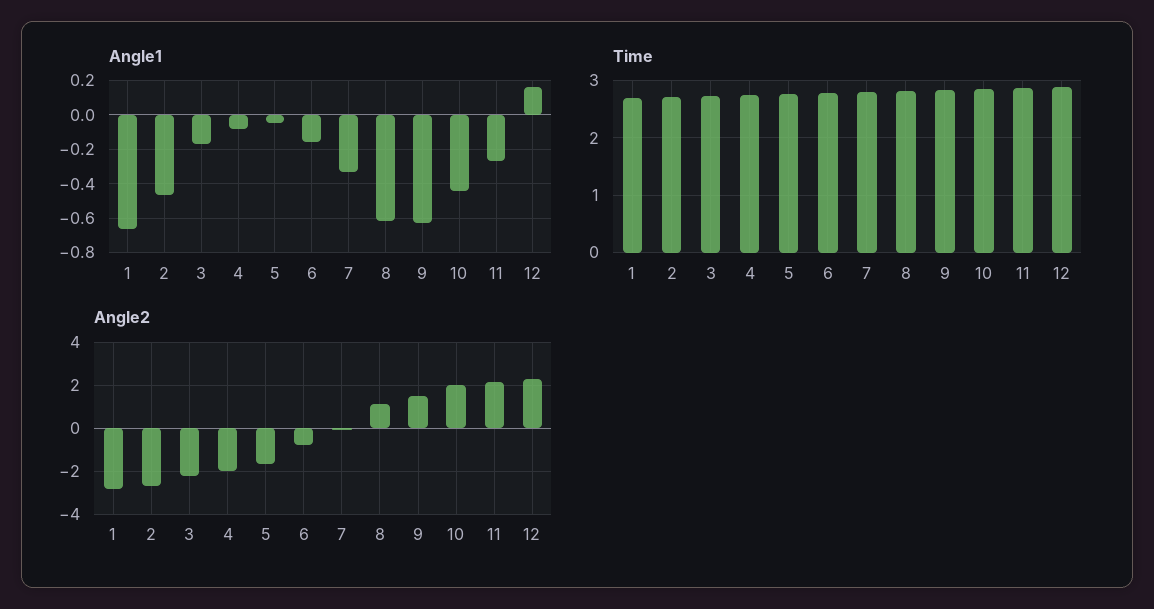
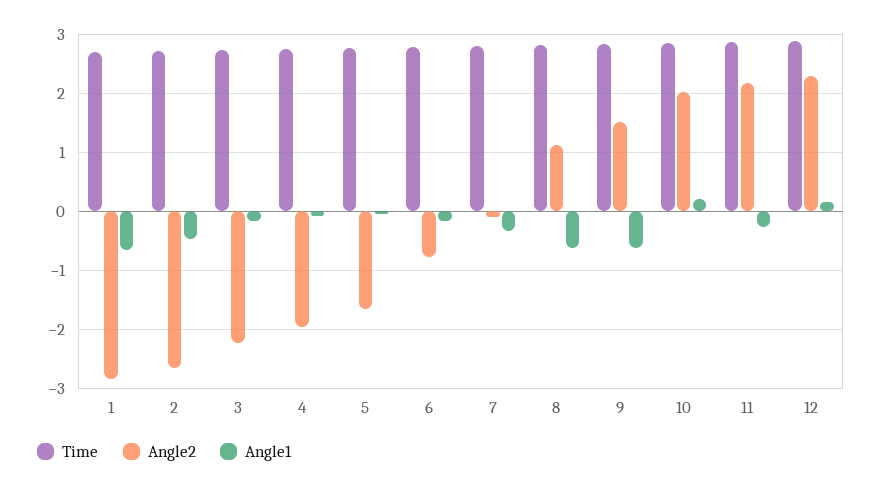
  {
    "Angle1": {
      "1": -0.65,
      "2": -0.45,
      "3": -0.15,
      "4": -0.1,
      "5": -0.05,
      "6": -0.15,
      "7": -0.35,
      "8": -0.6,
      "9": -0.65,
-     "10": -0.45,
+     "10": 0.2,
      "11": -0.25,
      "12": 0.15
    },
    "Time": {
      "1": 2.6,
      "2": 2.8,
      "3": 2.8,
      "4": 2.8,
      "5": 2.8,
      "6": 2.8,
      "7": 2.8,
      "8": 2.8,
      "9": 2.8,
      "10": 2.8,
      "11": 2.8,
      "12": 2.8
    },
    "Angle2": {
      "1": -2.8,
      "2": -2.6,
      "3": -2.2,
      "4": -2,
      "5": -1.6,
      "6": -0.8,
      "7": 0,
      "8": 1.2,
      "9": 1.6,
      "10": 2,
      "11": 2.2,
      "12": 2.2
    }
  }

